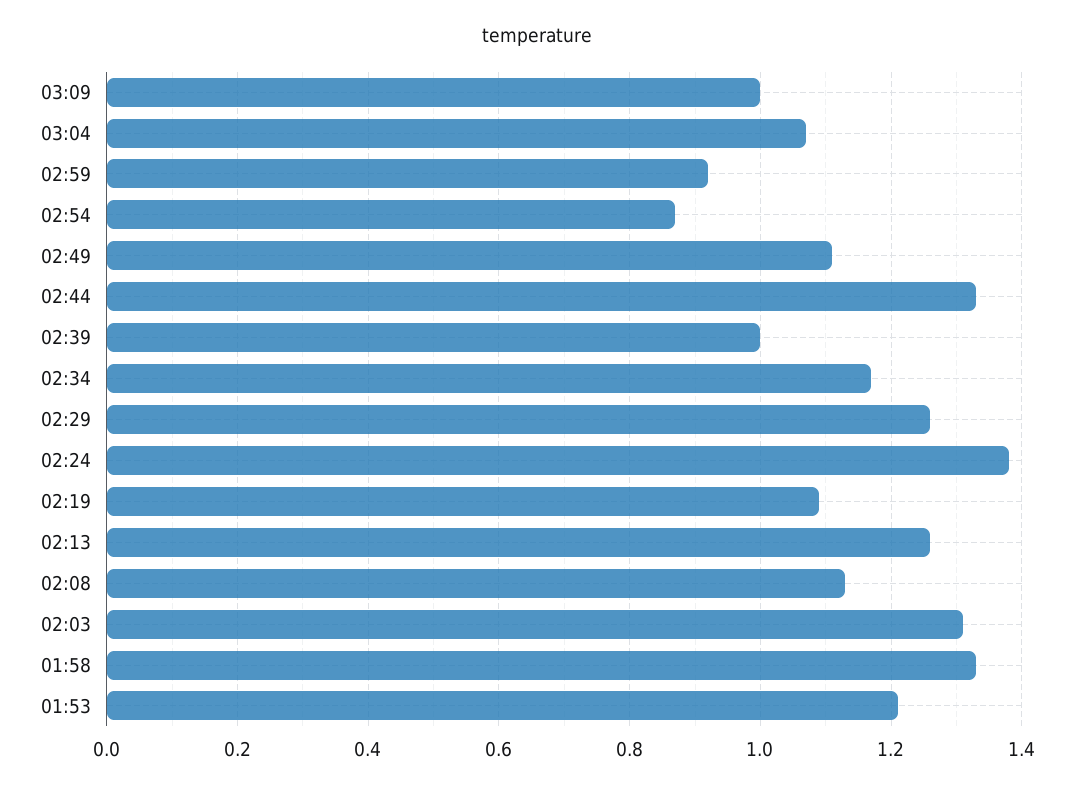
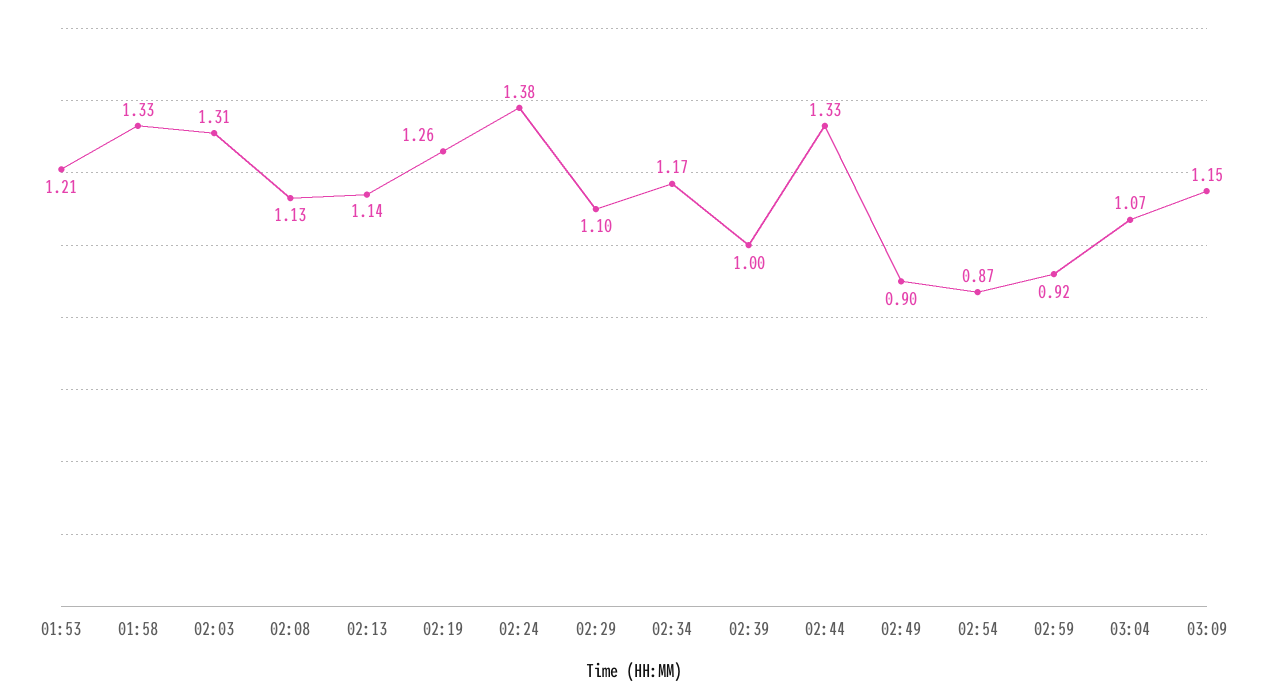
  {
-   "03:09": 1,
+   "03:09": 1.15,
    "03:04": 1.07,
    "02:59": 0.92,
    "02:54": 0.87,
-   "02:49": 1.1,
+   "02:49": 0.9,
    "02:44": 1.33,
    "02:39": 1,
    "02:34": 1.17,
-   "02:29": 1.25,
+   "02:29": 1.1,
    "02:24": 1.38,
-   "02:19": 1.1,
+   "02:19": 1.26,
-   "02:13": 1.25,
+   "02:13": 1.14,
    "02:08": 1.13,
    "02:03": 1.31,
    "01:58": 1.33,
    "01:53": 1.21
  }

